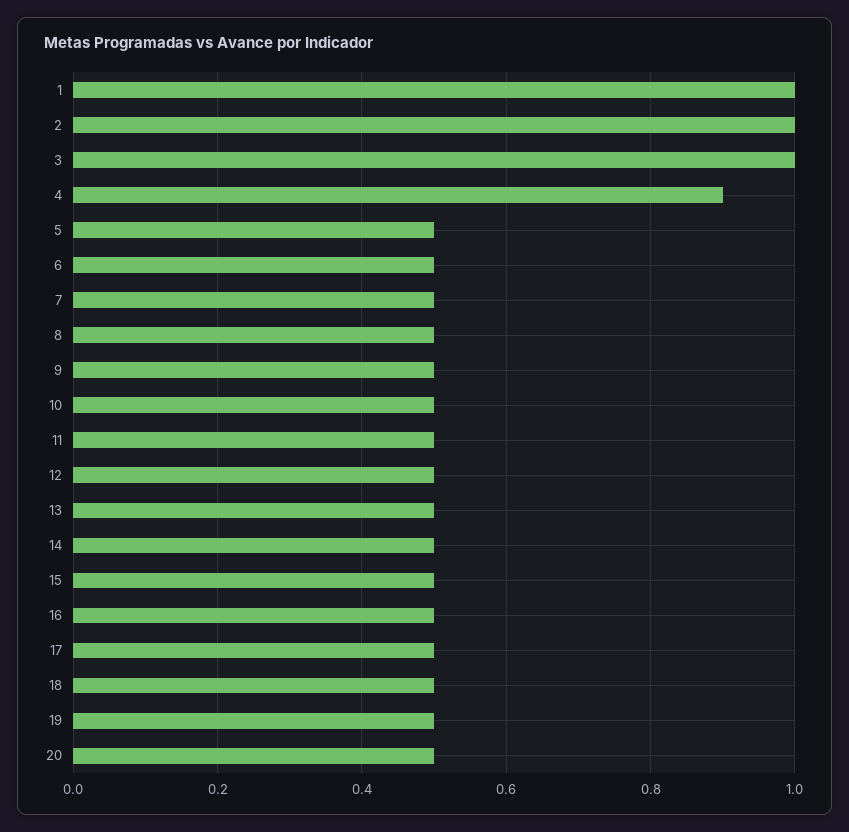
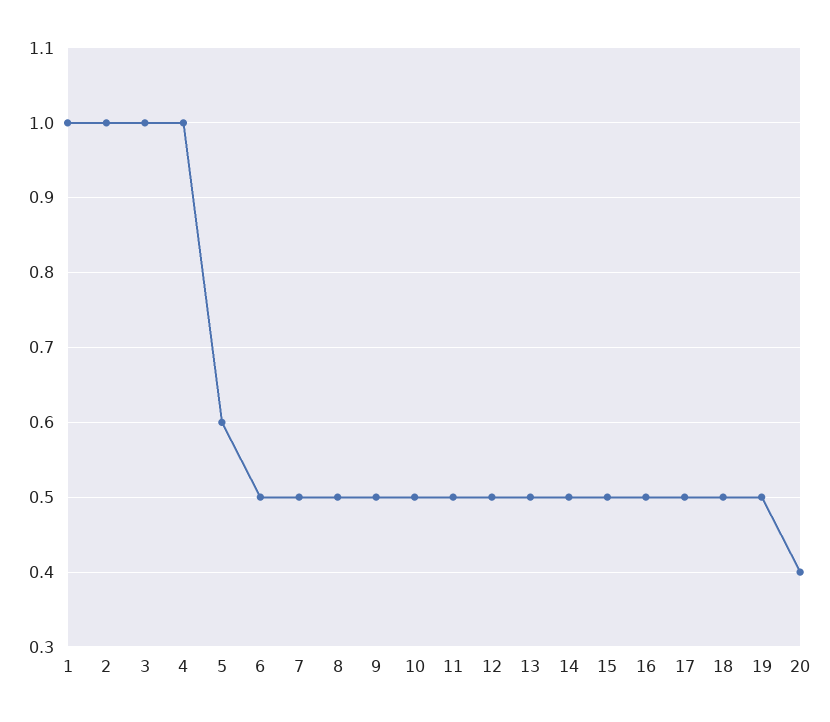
  {
    "1": 1,
    "2": 1,
    "3": 1,
-   "4": 0.9,
+   "4": 1,
-   "5": 0.5,
+   "5": 0.6,
    "6": 0.5,
    "7": 0.5,
    "8": 0.5,
    "9": 0.5,
    "10": 0.5,
    "11": 0.5,
    "12": 0.5,
    "13": 0.5,
    "14": 0.5,
    "15": 0.5,
    "16": 0.5,
    "17": 0.5,
    "18": 0.5,
    "19": 0.5,
-   "20": 0.5
+   "20": 0.4
  }

